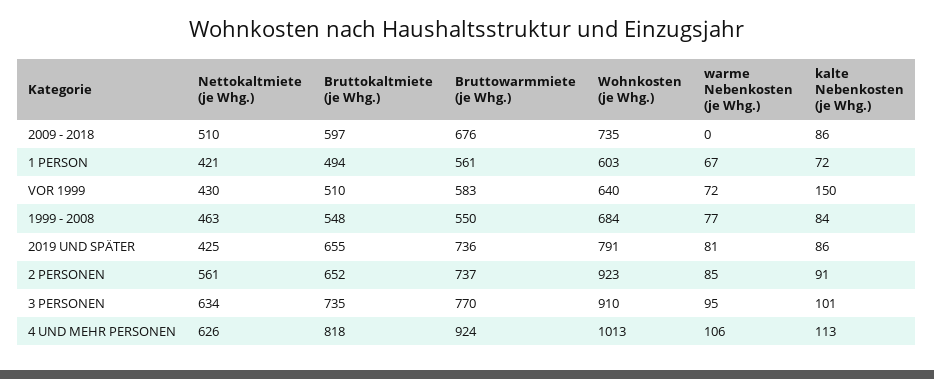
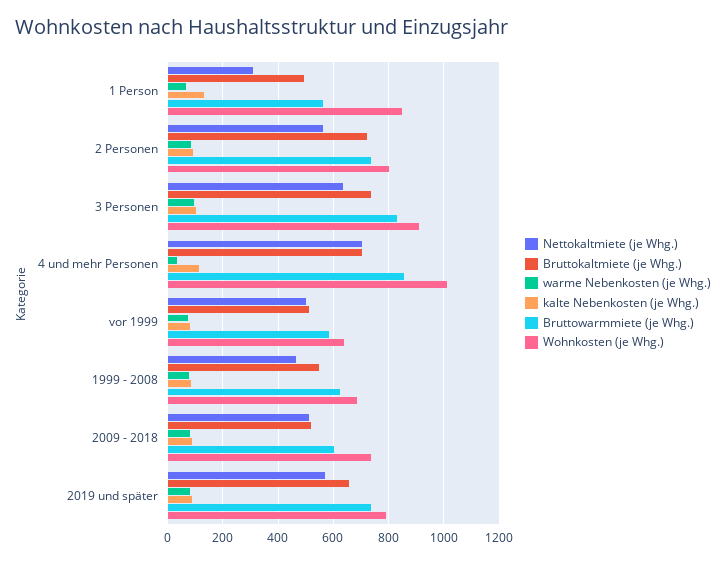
  {
    "Nettokaltmiete (je Whg.)": {
      "2009 - 2018": 510,
-     "1 PERSON": 421,
+     "1 PERSON": 300,
-     "VOR 1999": 430,
+     "VOR 1999": 500,
      "1999 - 2008": 463,
-     "2019 UND SPÄTER": 425,
+     "2019 UND SPÄTER": 575,
      "2 PERSONEN": 561,
      "3 PERSONEN": 634,
-     "4 UND MEHR PERSONEN": 626
+     "4 UND MEHR PERSONEN": 700
    },
    "Bruttokaltmiete (je Whg.)": {
-     "2009 - 2018": 597,
+     "2009 - 2018": 525,
      "1 PERSON": 494,
      "VOR 1999": 510,
      "1999 - 2008": 548,
      "2019 UND SPÄTER": 655,
-     "2 PERSONEN": 652,
+     "2 PERSONEN": 725,
      "3 PERSONEN": 735,
-     "4 UND MEHR PERSONEN": 818
+     "4 UND MEHR PERSONEN": 700
    },
    "Bruttowarmmiete (je Whg.)": {
-     "2009 - 2018": 676,
+     "2009 - 2018": 600,
      "1 PERSON": 561,
      "VOR 1999": 583,
-     "1999 - 2008": 550,
+     "1999 - 2008": 625,
      "2019 UND SPÄTER": 736,
      "2 PERSONEN": 737,
-     "3 PERSONEN": 770,
+     "3 PERSONEN": 825,
-     "4 UND MEHR PERSONEN": 924
+     "4 UND MEHR PERSONEN": 850
    },
    "Wohnkosten (je Whg.)": {
      "2009 - 2018": 735,
-     "1 PERSON": 603,
+     "1 PERSON": 850,
      "VOR 1999": 640,
      "1999 - 2008": 684,
      "2019 UND SPÄTER": 791,
-     "2 PERSONEN": 923,
+     "2 PERSONEN": 800,
      "3 PERSONEN": 910,
      "4 UND MEHR PERSONEN": 1013
    },
    "warme Nebenkosten (je Whg.)": {
-     "2009 - 2018": 0,
+     "2009 - 2018": 75,
      "1 PERSON": 67,
      "VOR 1999": 72,
      "1999 - 2008": 77,
      "2019 UND SPÄTER": 81,
      "2 PERSONEN": 85,
      "3 PERSONEN": 95,
-     "4 UND MEHR PERSONEN": 106
+     "4 UND MEHR PERSONEN": 25
    },
    "kalte Nebenkosten (je Whg.)": {
      "2009 - 2018": 86,
-     "1 PERSON": 72,
+     "1 PERSON": 125,
-     "VOR 1999": 150,
+     "VOR 1999": 75,
      "1999 - 2008": 84,
      "2019 UND SPÄTER": 86,
      "2 PERSONEN": 91,
      "3 PERSONEN": 101,
      "4 UND MEHR PERSONEN": 113
    }
  }

